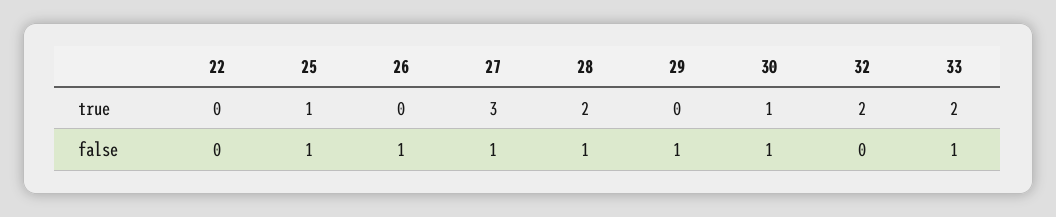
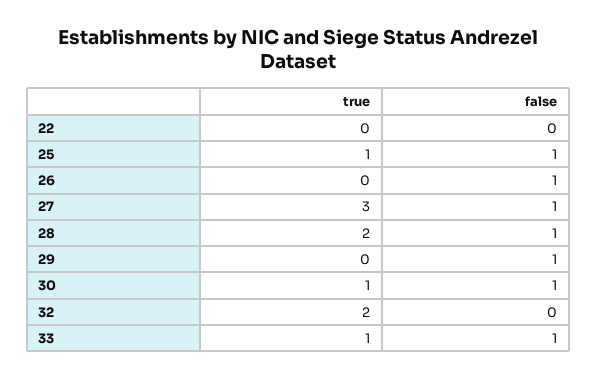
  {
    "22": {
      "true": 0,
      "false": 0
    },
    "25": {
      "true": 1,
      "false": 1
    },
    "26": {
      "true": 0,
      "false": 1
    },
    "27": {
      "true": 3,
      "false": 1
    },
    "28": {
      "true": 2,
      "false": 1
    },
    "29": {
      "true": 0,
      "false": 1
    },
    "30": {
      "true": 1,
      "false": 1
    },
    "32": {
      "true": 2,
      "false": 0
    },
    "33": {
-     "true": 2,
+     "true": 1,
      "false": 1
    }
  }

